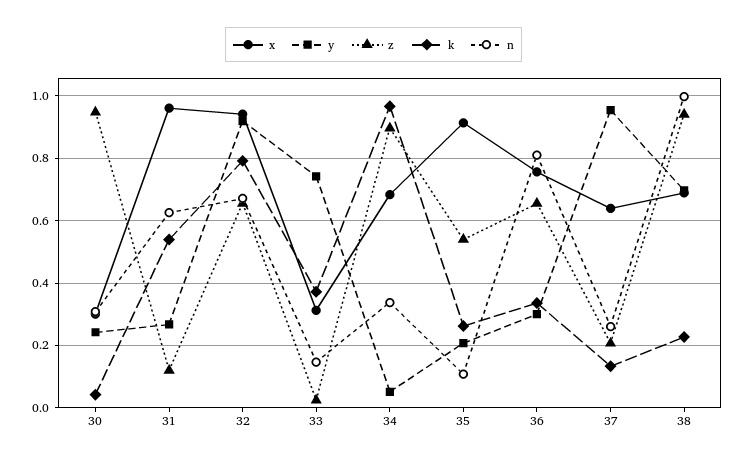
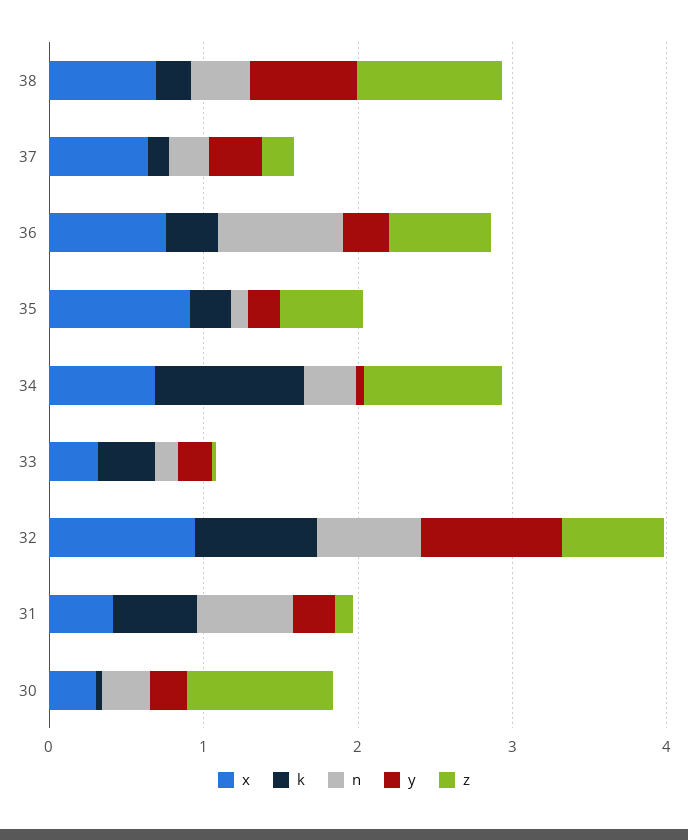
  {
    "x": {
      "30": 0.3,
-     "31": 0.96,
+     "31": 0.4,
      "32": 0.94,
      "33": 0.32,
      "34": 0.68,
      "35": 0.92,
      "36": 0.76,
      "37": 0.64,
      "38": 0.68
    },
    "y": {
      "30": 0.24,
      "31": 0.26,
      "32": 0.92,
-     "33": 0.74,
+     "33": 0.2,
      "34": 0.06,
      "35": 0.2,
      "36": 0.3,
-     "37": 0.96,
+     "37": 0.4,
      "38": 0.7
    },
    "z": {
      "30": 0.94,
      "31": 0.12,
      "32": 0.66,
      "33": 0.02,
      "34": 0.9,
      "35": 0.54,
      "36": 0.66,
      "37": 0.2,
      "38": 0.94
    },
    "k": {
      "30": 0.04,
      "31": 0.54,
      "32": 0.8,
      "33": 0.38,
      "34": 0.96,
      "35": 0.26,
      "36": 0.34,
      "37": 0.14,
      "38": 0.22
    },
    "n": {
      "30": 0.3,
      "31": 0.62,
      "32": 0.68,
      "33": 0.14,
      "34": 0.34,
      "35": 0.1,
      "36": 0.82,
      "37": 0.26,
-     "38": 1
+     "38": 0.4
    }
  }

